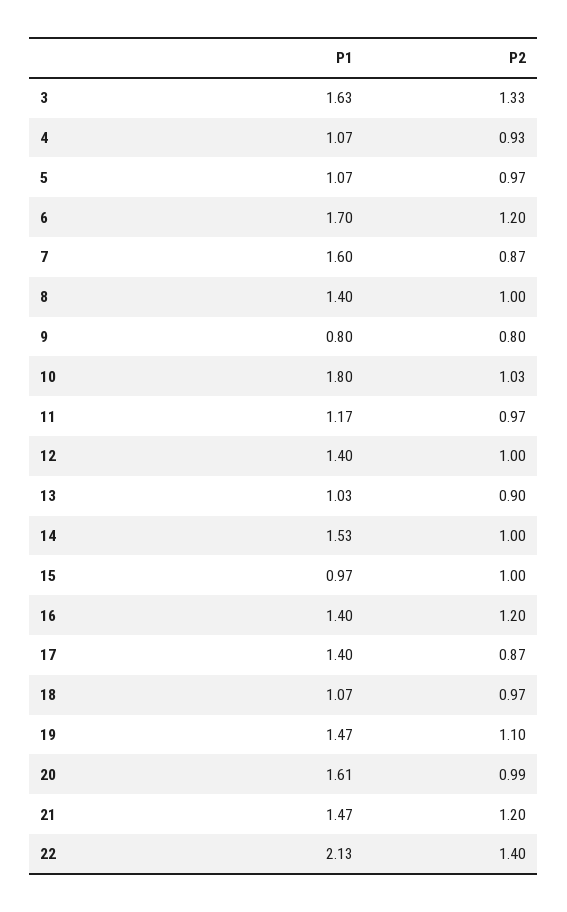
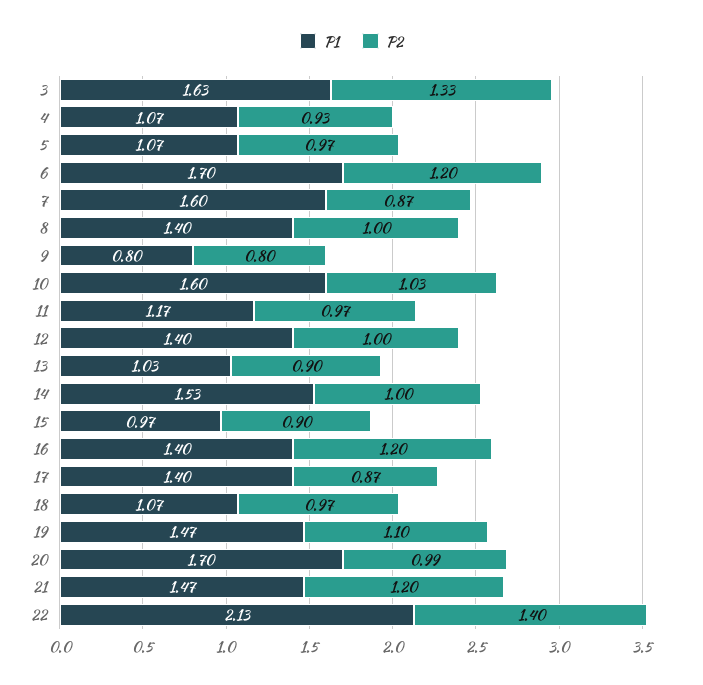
  {
    "P1": {
      "3": 1.63,
      "4": 1.07,
      "5": 1.07,
      "6": 1.7,
      "7": 1.6,
      "8": 1.4,
      "9": 0.8,
-     "10": 1.8,
+     "10": 1.6,
      "11": 1.17,
      "12": 1.4,
      "13": 1.03,
      "14": 1.53,
      "15": 0.97,
      "16": 1.4,
      "17": 1.4,
      "18": 1.07,
      "19": 1.47,
-     "20": 1.61,
+     "20": 1.7,
      "21": 1.47,
      "22": 2.13
    },
    "P2": {
      "3": 1.33,
      "4": 0.93,
      "5": 0.97,
      "6": 1.2,
      "7": 0.87,
      "8": 1,
      "9": 0.8,
      "10": 1.03,
      "11": 0.97,
      "12": 1,
      "13": 0.9,
      "14": 1,
-     "15": 1,
+     "15": 0.9,
      "16": 1.2,
      "17": 0.87,
      "18": 0.97,
      "19": 1.1,
      "20": 0.99,
      "21": 1.2,
      "22": 1.4
    }
  }

